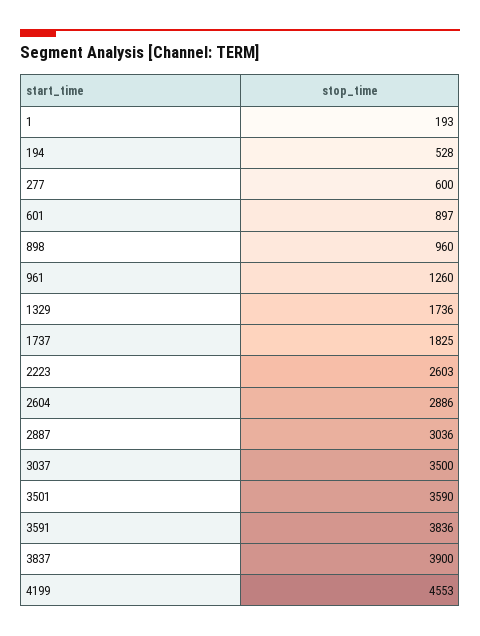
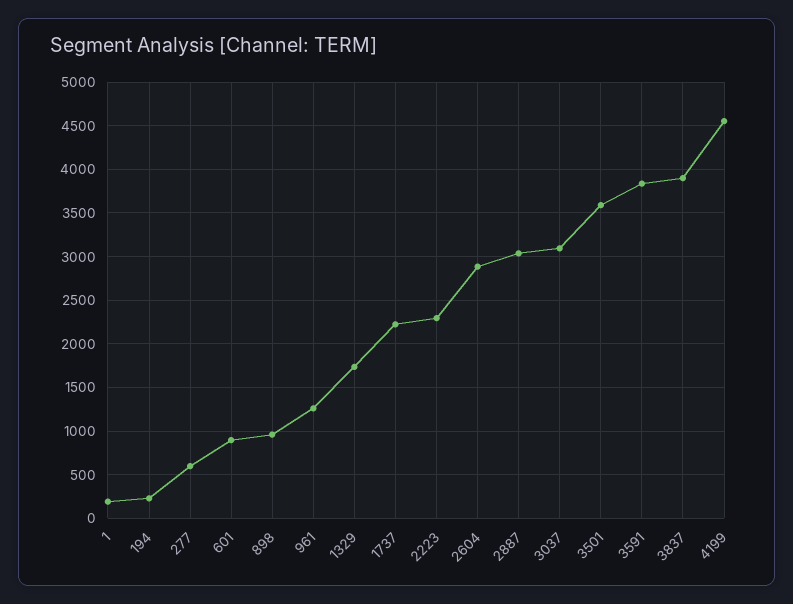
  {
    "1": 193,
-   "194": 528,
+   "194": 200,
    "277": 600,
    "601": 897,
    "898": 960,
    "961": 1260,
    "1329": 1736,
-   "1737": 1825,
+   "1737": 2200,
-   "2223": 2603,
+   "2223": 2300,
    "2604": 2886,
    "2887": 3036,
-   "3037": 3500,
+   "3037": 3100,
    "3501": 3590,
    "3591": 3836,
    "3837": 3900,
    "4199": 4553
  }

